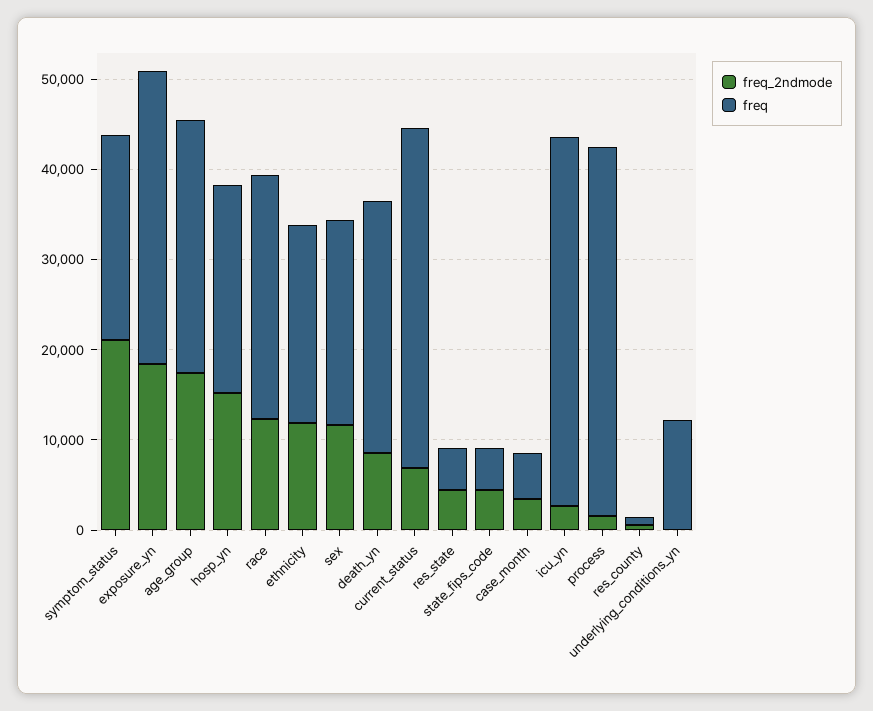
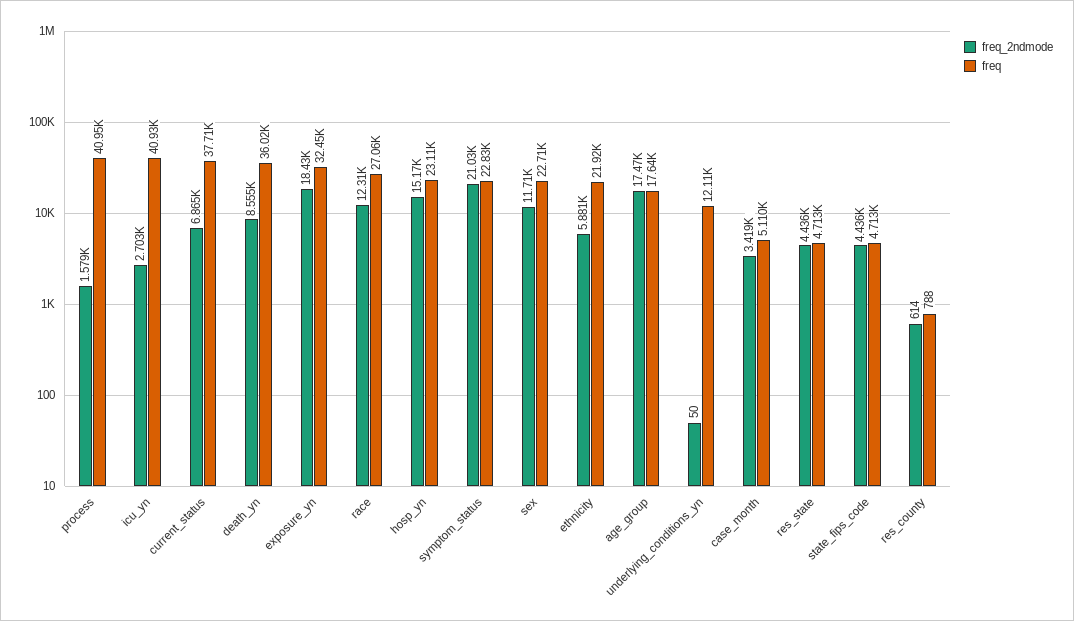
  {
    "freq_2ndmode": {
      "symptom_status": 21030,
      "exposure_yn": 18430,
      "age_group": 17470,
      "hosp_yn": 15170,
      "race": 12310,
-     "ethnicity": 12000,
+     "ethnicity": 5881,
      "sex": 11710,
      "death_yn": 8555,
      "current_status": 6865,
      "res_state": 4436,
      "state_fips_code": 4436,
      "case_month": 3419,
      "icu_yn": 2703,
      "process": 1579,
      "res_county": 614,
      "underlying_conditions_yn": 50
    },
    "freq": {
      "symptom_status": 22830,
      "exposure_yn": 32450,
-     "age_group": 28000,
+     "age_group": 17640,
      "hosp_yn": 23110,
      "race": 27060,
      "ethnicity": 21920,
      "sex": 22710,
-     "death_yn": 28000,
+     "death_yn": 36020,
      "current_status": 37710,
      "res_state": 4713,
      "state_fips_code": 4713,
      "case_month": 5110,
      "icu_yn": 40930,
      "process": 40950,
      "res_county": 788,
      "underlying_conditions_yn": 12110
    }
  }

